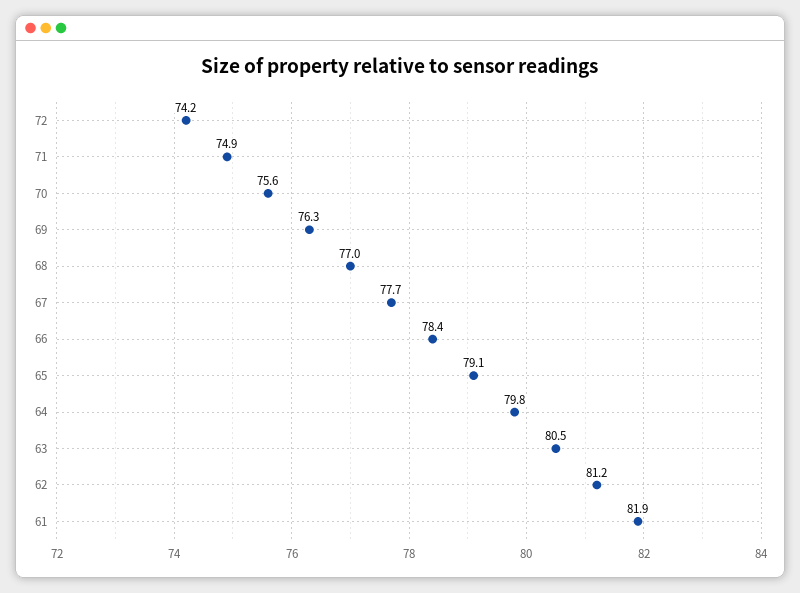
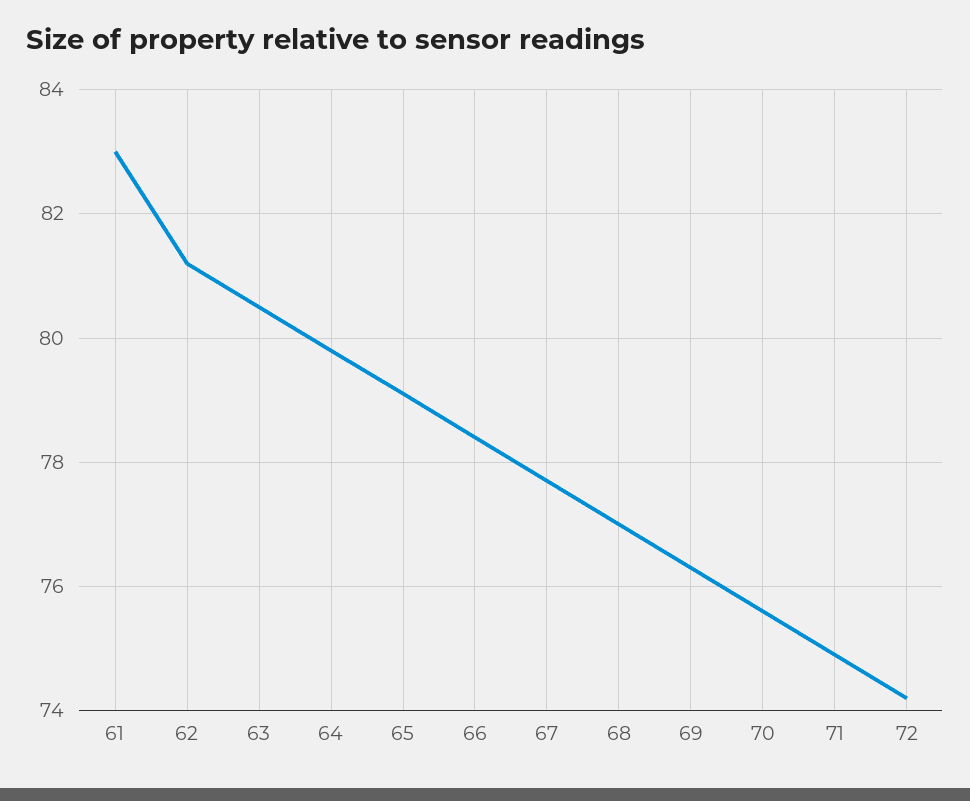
  {
    "72": 74.2,
    "71": 74.9,
    "70": 75.6,
    "69": 76.3,
    "68": 77,
    "67": 77.7,
    "66": 78.4,
    "65": 79.1,
    "64": 79.8,
    "63": 80.5,
    "62": 81.2,
-   "61": 81.9
+   "61": 83
  }

